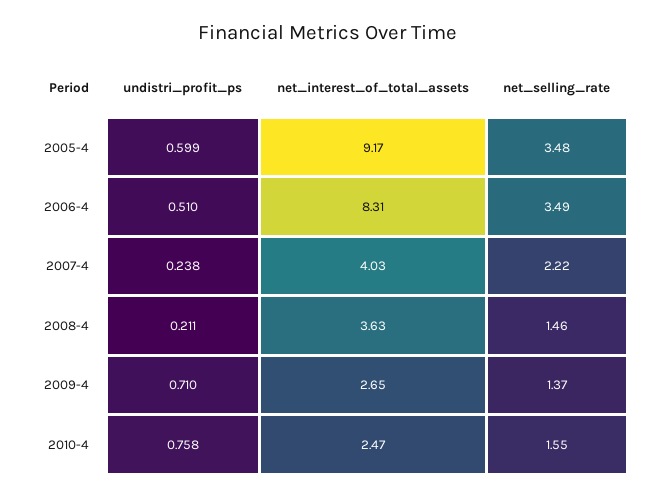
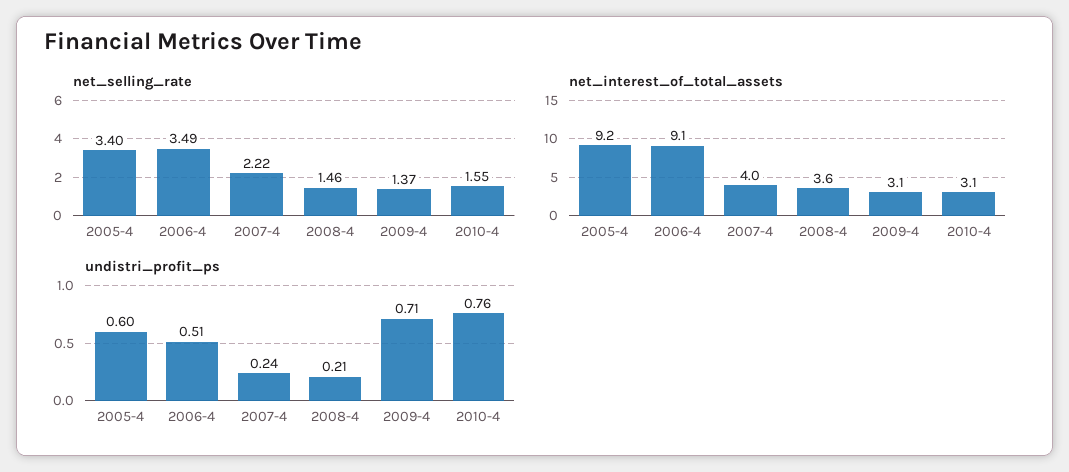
  {
    "undistri_profit_ps": {
      "2005-4": 0.599,
      "2006-4": 0.51,
      "2007-4": 0.238,
      "2008-4": 0.211,
      "2009-4": 0.71,
      "2010-4": 0.758
    },
    "net_interest_of_total_assets": {
      "2005-4": 9.17,
-     "2006-4": 8.31,
+     "2006-4": 9.1,
      "2007-4": 4.03,
      "2008-4": 3.63,
-     "2009-4": 2.65,
+     "2009-4": 3.1,
-     "2010-4": 2.47
+     "2010-4": 3.1
    },
    "net_selling_rate": {
-     "2005-4": 3.48,
+     "2005-4": 3.4,
      "2006-4": 3.49,
      "2007-4": 2.22,
      "2008-4": 1.46,
      "2009-4": 1.37,
      "2010-4": 1.55
    }
  }

